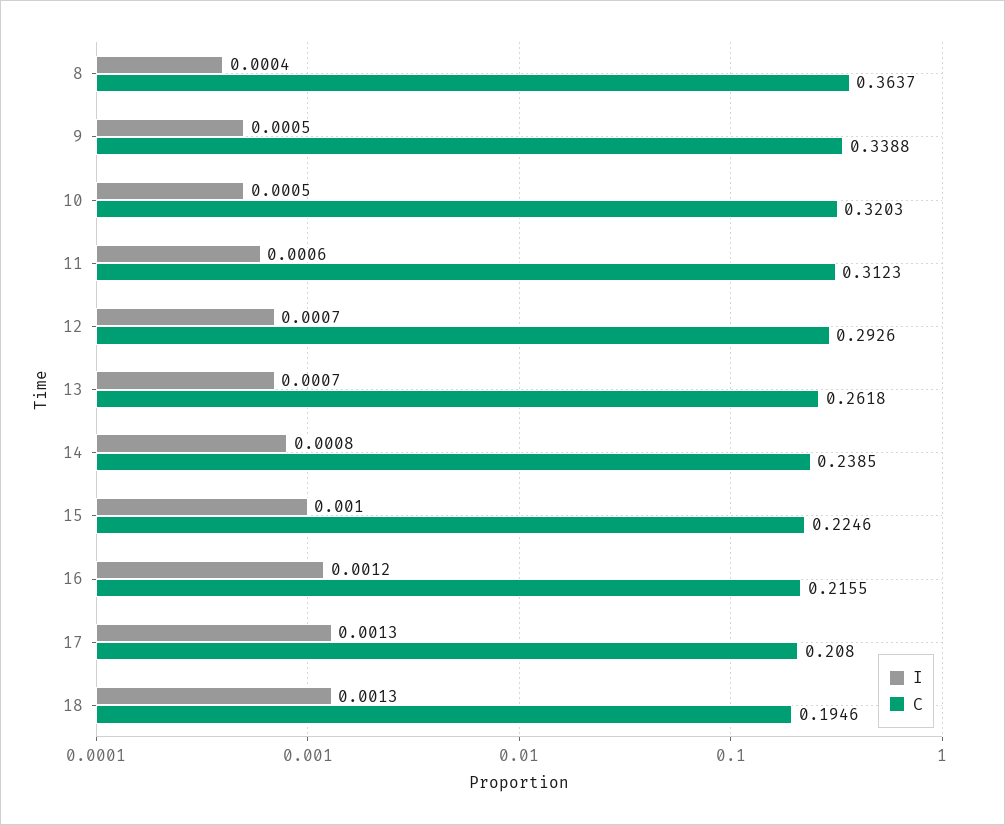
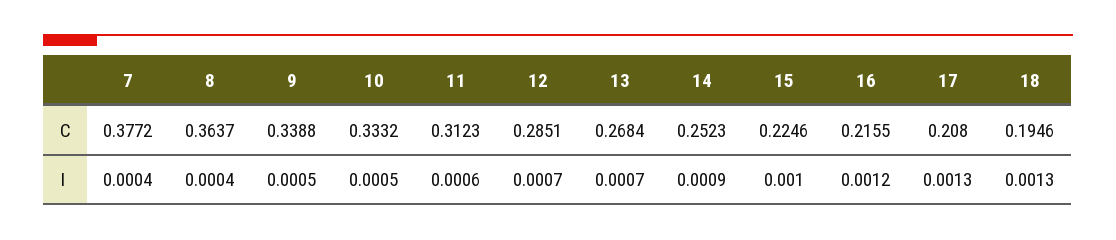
  {
    "I": {
      "8": 0.0004,
      "9": 0.0005,
      "10": 0.0005,
      "11": 0.0006,
      "12": 0.0007,
      "13": 0.0007,
-     "14": 0.0008,
+     "14": 0.0009,
      "15": 0.001,
      "16": 0.0012,
      "17": 0.0013,
-     "18": 0.0013
+     "18": 0.0013,
+     "7": 0.0004
    },
    "C": {
      "8": 0.3637,
      "9": 0.3388,
-     "10": 0.3203,
+     "10": 0.3332,
      "11": 0.3123,
-     "12": 0.2926,
+     "12": 0.2851,
-     "13": 0.2618,
+     "13": 0.2684,
-     "14": 0.2385,
+     "14": 0.2523,
      "15": 0.2246,
      "16": 0.2155,
      "17": 0.208,
-     "18": 0.1946
+     "18": 0.1946,
+     "7": 0.3772
    }
  }

